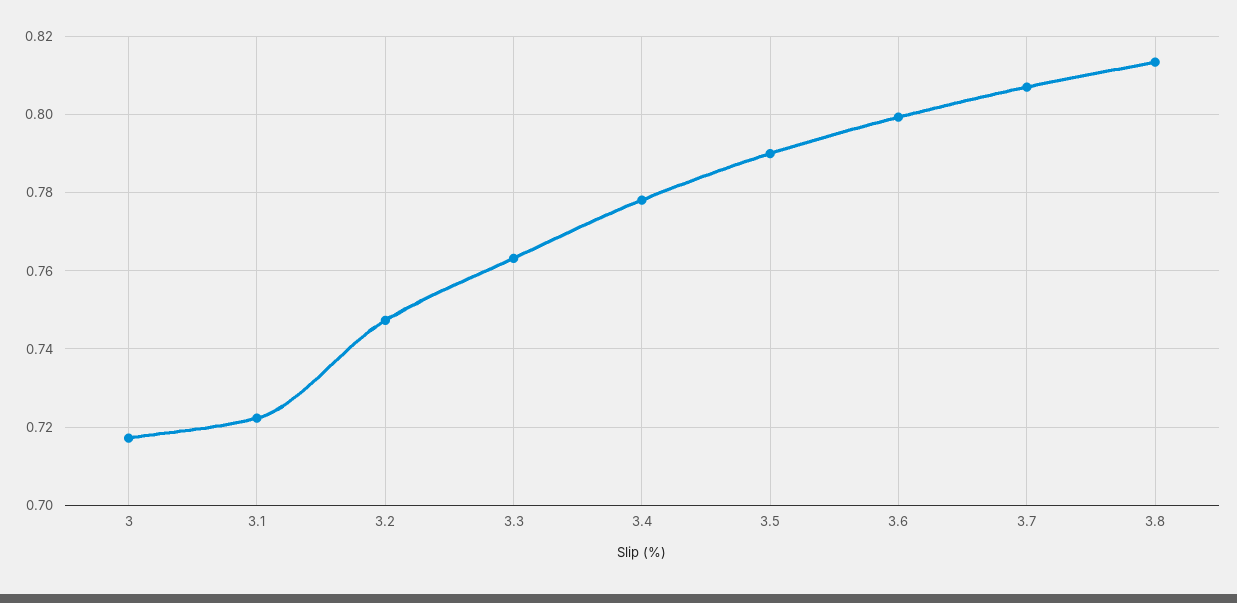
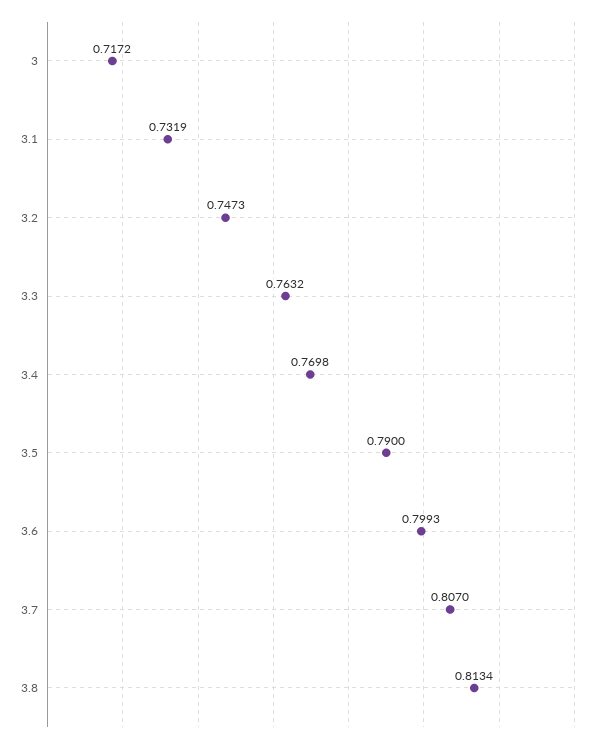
  {
    "3": 0.7172,
-   "3.1": 0.722,
+   "3.1": 0.7319,
    "3.2": 0.7473,
    "3.3": 0.7632,
-   "3.4": 0.778,
+   "3.4": 0.7698,
    "3.5": 0.79,
    "3.6": 0.7993,
    "3.7": 0.807,
    "3.8": 0.8134
  }

